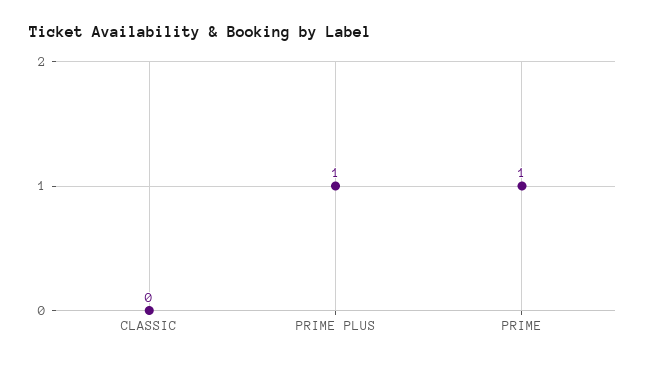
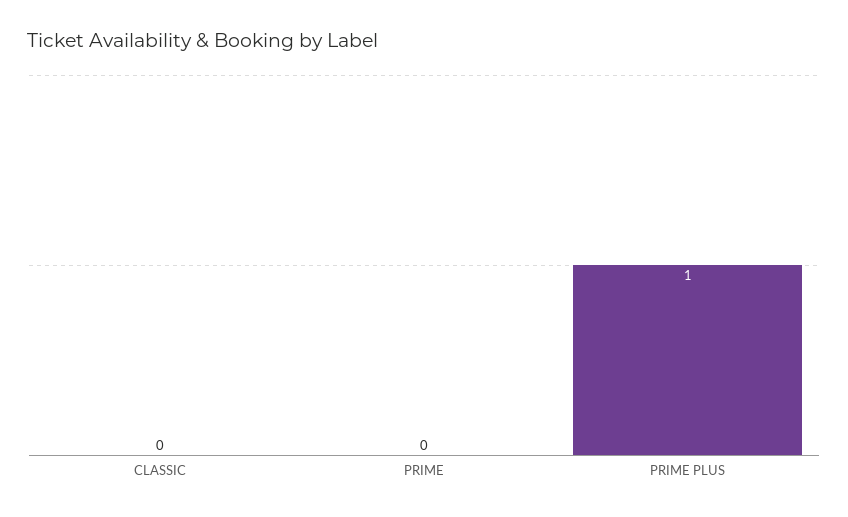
  {
    "CLASSIC": 0,
    "PRIME PLUS": 1,
-   "PRIME": 1
+   "PRIME": 0
  }

